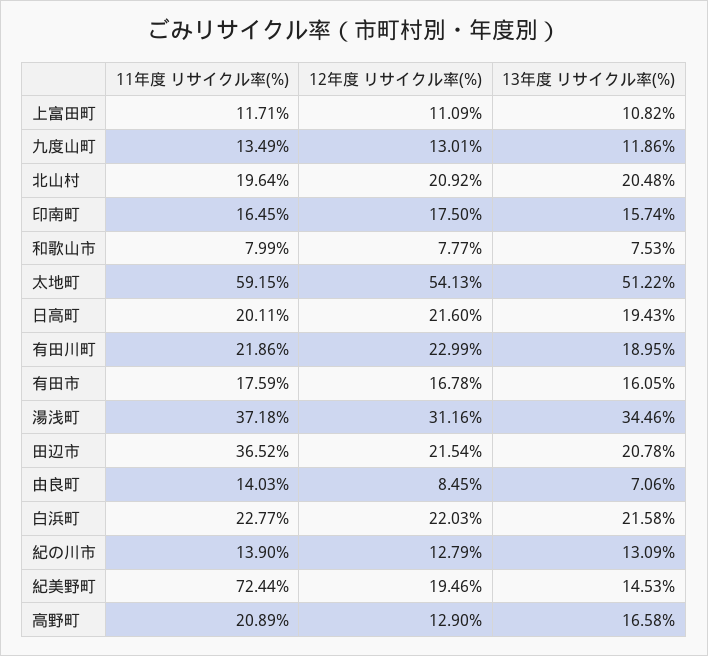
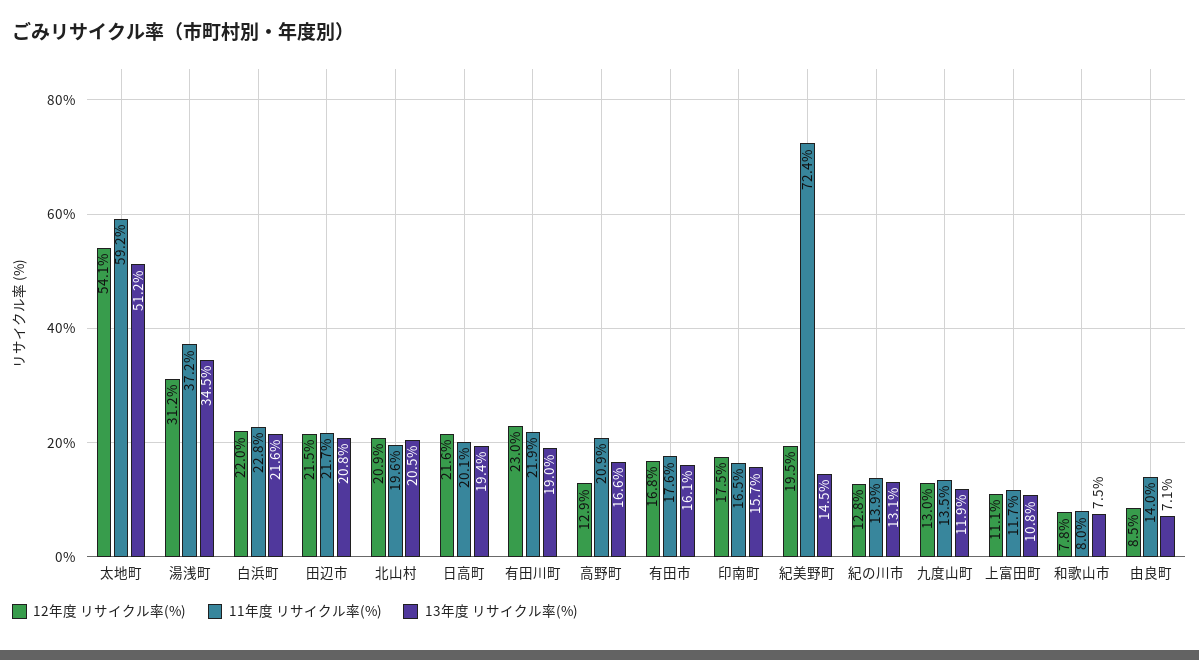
  {
    "11年度 リサイクル率(%)": {
      "上富田町": 11.71,
      "九度山町": 13.49,
      "北山村": 19.64,
      "印南町": 16.45,
      "和歌山市": 7.99,
      "太地町": 59.15,
      "日高町": 20.11,
      "有田川町": 21.86,
      "有田市": 17.59,
      "湯浅町": 37.18,
-     "田辺市": 36.52,
+     "田辺市": 21.7,
      "由良町": 14.03,
      "白浜町": 22.77,
      "紀の川市": 13.9,
      "紀美野町": 72.44,
      "高野町": 20.89
    },
    "12年度 リサイクル率(%)": {
      "上富田町": 11.09,
      "九度山町": 13.01,
      "北山村": 20.92,
      "印南町": 17.5,
      "和歌山市": 7.77,
      "太地町": 54.13,
      "日高町": 21.6,
      "有田川町": 22.99,
      "有田市": 16.78,
      "湯浅町": 31.16,
      "田辺市": 21.54,
      "由良町": 8.45,
      "白浜町": 22.03,
      "紀の川市": 12.79,
      "紀美野町": 19.46,
      "高野町": 12.9
    },
    "13年度 リサイクル率(%)": {
      "上富田町": 10.82,
      "九度山町": 11.86,
      "北山村": 20.48,
      "印南町": 15.74,
      "和歌山市": 7.53,
      "太地町": 51.22,
      "日高町": 19.43,
      "有田川町": 18.95,
      "有田市": 16.05,
      "湯浅町": 34.46,
      "田辺市": 20.78,
      "由良町": 7.06,
      "白浜町": 21.58,
      "紀の川市": 13.09,
      "紀美野町": 14.53,
      "高野町": 16.58
    }
  }

